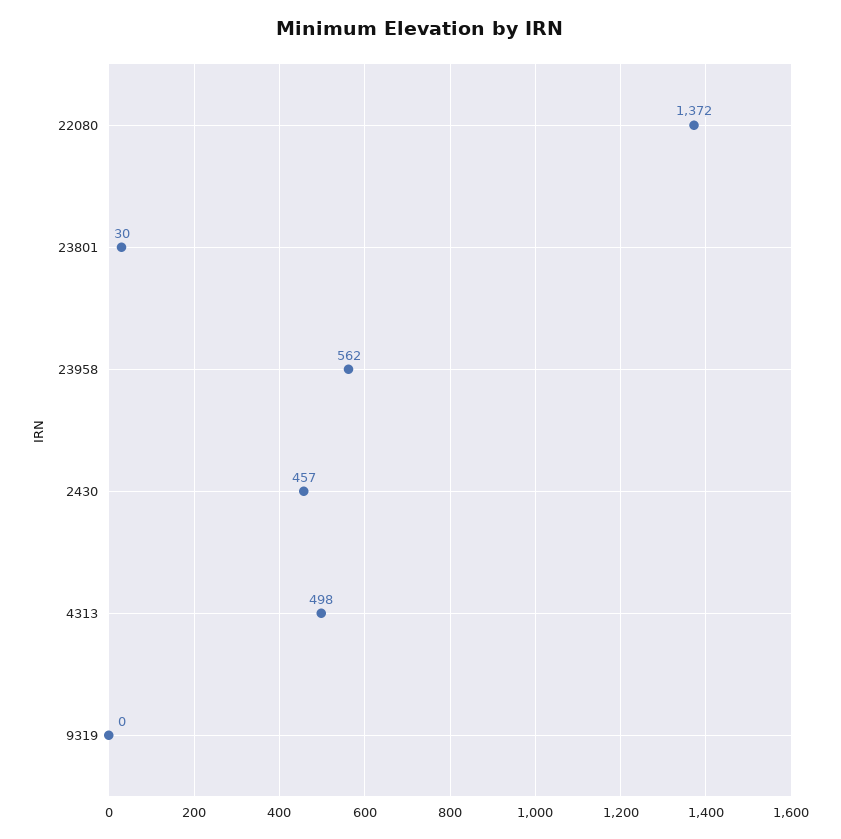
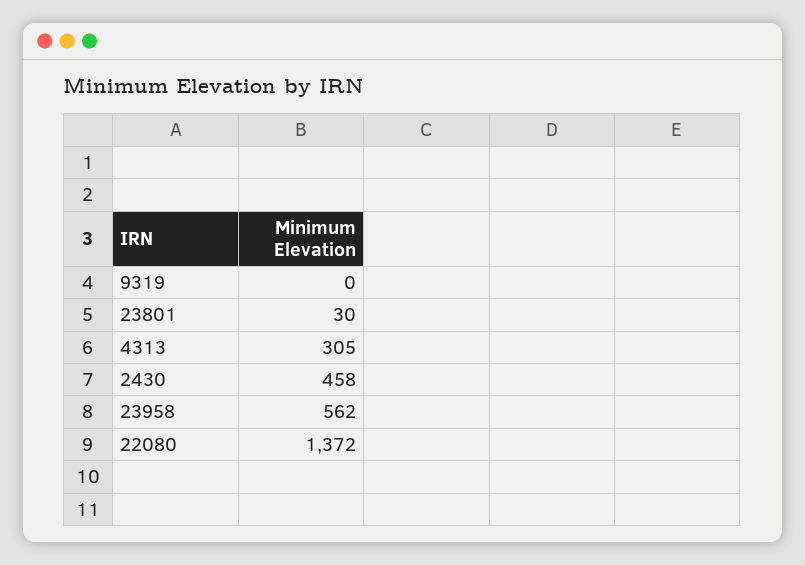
  {
    "22080": 1372,
    "23801": 30,
    "23958": 562,
-   "2430": 457,
+   "2430": 458,
-   "4313": 498,
+   "4313": 305,
    "9319": 0
  }

